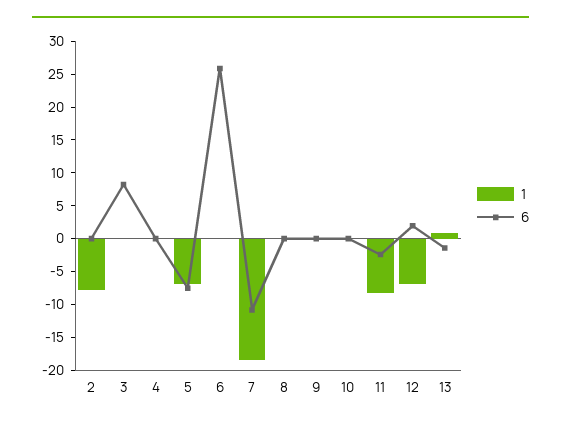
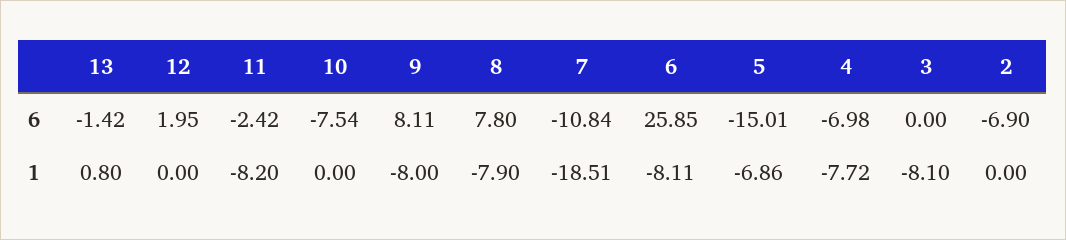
  {
    "1": {
-     "2": -7.5,
+     "2": 0,
-     "3": 0,
+     "3": -8.1,
-     "4": 0,
+     "4": -7.72,
      "5": -6.86,
-     "6": 0,
+     "6": -8.11,
      "7": -18.51,
-     "8": 0,
+     "8": -7.9,
-     "9": 0,
+     "9": -8,
      "10": 0,
      "11": -8.2,
-     "12": -7.5,
+     "12": 0,
      "13": 0.8
    },
    "6": {
-     "2": 0,
+     "2": -6.9,
-     "3": 7.5,
+     "3": 0,
-     "4": 0,
+     "4": -6.98,
-     "5": -7.5,
+     "5": -15.01,
      "6": 25.85,
      "7": -10.84,
-     "8": 0,
+     "8": 7.8,
-     "9": 0,
+     "9": 8.11,
-     "10": 0,
+     "10": -7.54,
      "11": -2.42,
      "12": 1.95,
      "13": -1.42
    }
  }

